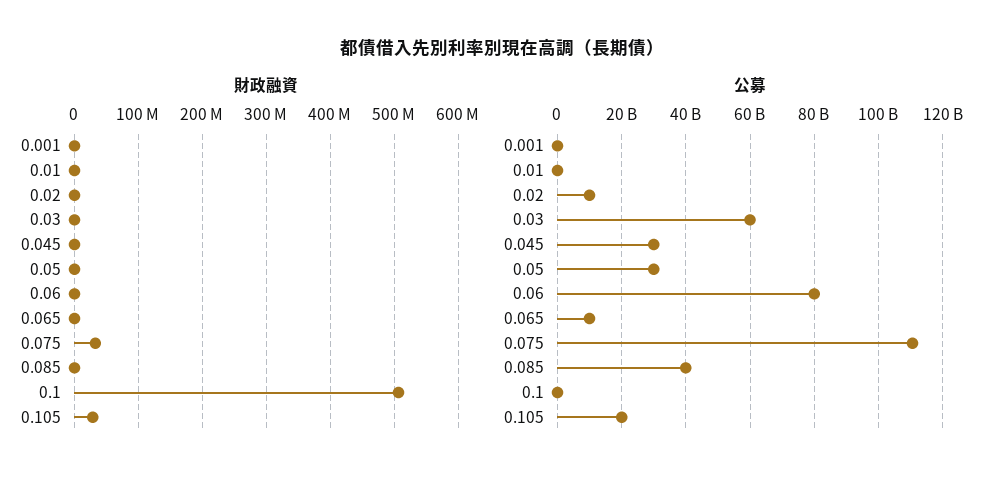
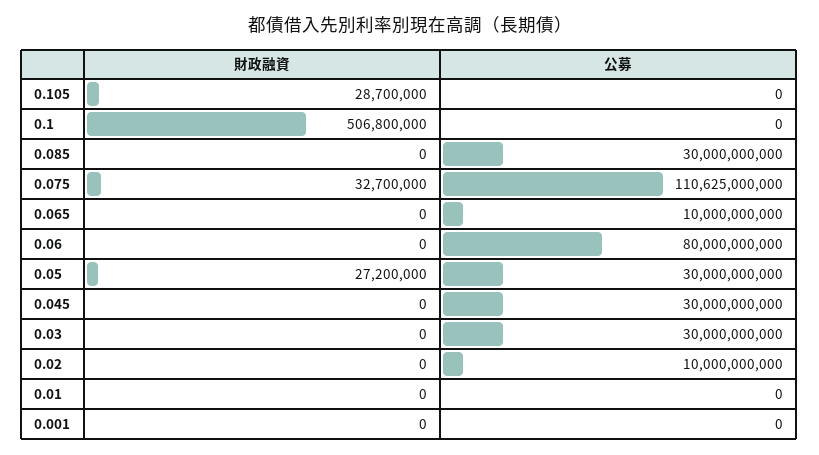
  {
    "財政融資": {
      "0.001": 0,
      "0.01": 0,
      "0.02": 0,
      "0.03": 0,
      "0.045": 0,
-     "0.05": 0,
+     "0.05": 27200000,
      "0.06": 0,
      "0.065": 0,
      "0.075": 32700000,
      "0.085": 0,
      "0.1": 506800000,
      "0.105": 28700000
    },
    "公募": {
      "0.001": 0,
      "0.01": 0,
      "0.02": 10000000000,
-     "0.03": 60000000000,
+     "0.03": 30000000000,
      "0.045": 30000000000,
      "0.05": 30000000000,
      "0.06": 80000000000,
      "0.065": 10000000000,
      "0.075": 110625000000,
-     "0.085": 40000000000,
+     "0.085": 30000000000,
      "0.1": 0,
-     "0.105": 20000000000
+     "0.105": 0
    }
  }

